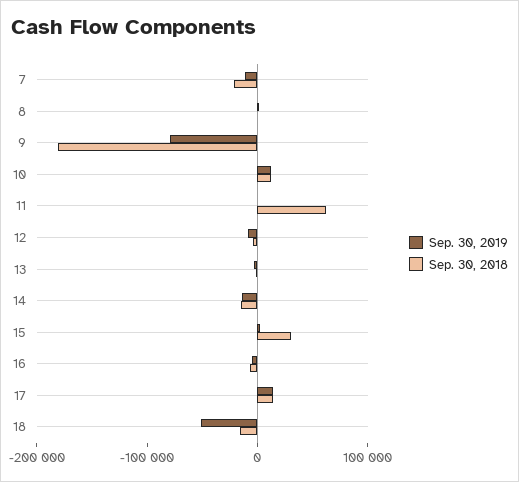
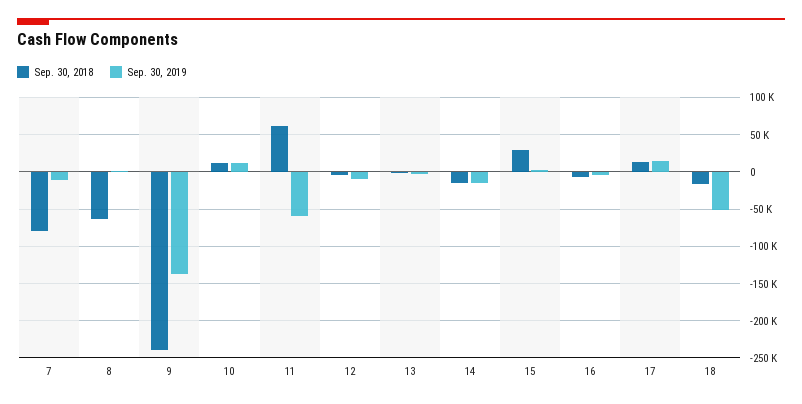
  {
    "Sep. 30, 2019": {
      "7": -10000,
      "8": 0,
-     "9": -80000,
+     "9": -140000,
      "10": 10000,
-     "11": 0,
+     "11": -60000,
      "12": -10000,
      "13": 0,
      "14": -10000,
      "15": 0,
      "16": 0,
      "17": 10000,
      "18": -50000
    },
    "Sep. 30, 2018": {
-     "7": -20000,
+     "7": -80000,
-     "8": 0,
+     "8": -60000,
-     "9": -180000,
+     "9": -240000,
      "10": 10000,
      "11": 60000,
      "12": 0,
      "13": 0,
      "14": -10000,
      "15": 30000,
      "16": -10000,
      "17": 10000,
      "18": -20000
    }
  }

